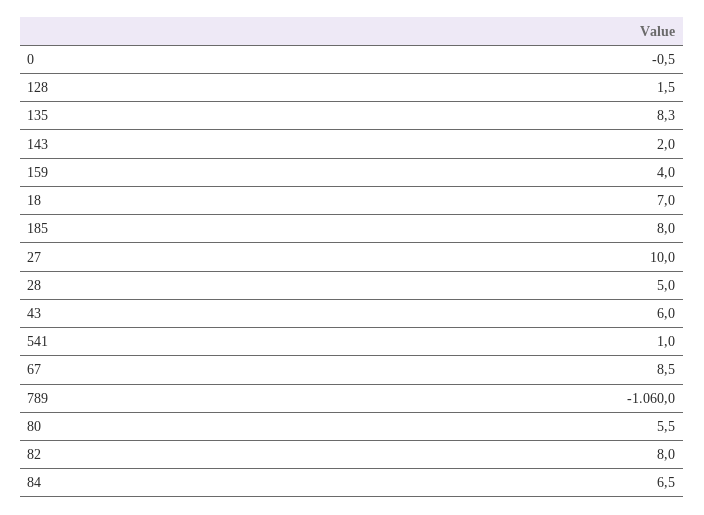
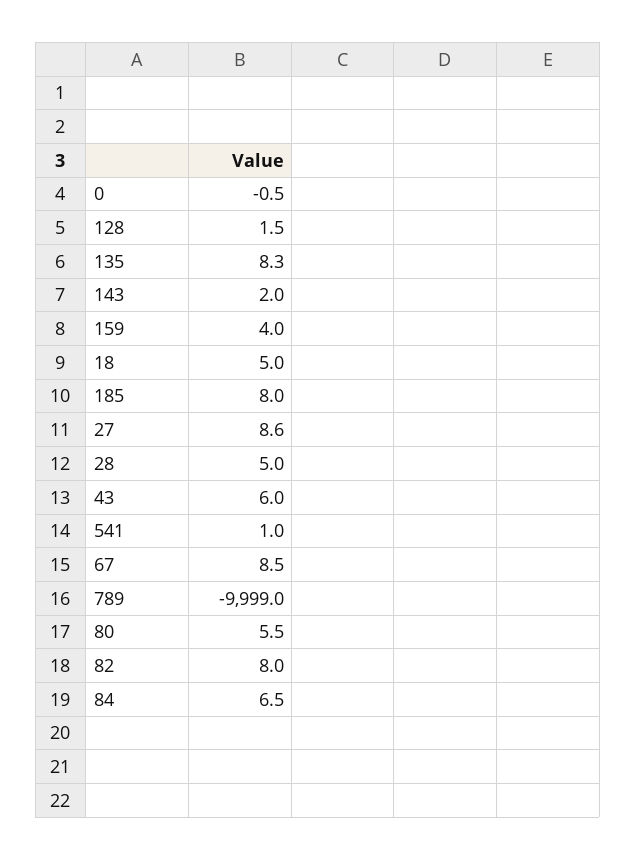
  {
    "0": -0.5,
    "128": 1.5,
    "135": 8.3,
    "143": 2,
    "159": 4,
-   "18": 7,
+   "18": 5,
    "185": 8,
-   "27": 10,
+   "27": 8.6,
    "28": 5,
    "43": 6,
    "541": 1,
    "67": 8.5,
-   "789": -1060,
+   "789": -9999,
    "80": 5.5,
    "82": 8,
    "84": 6.5
  }

